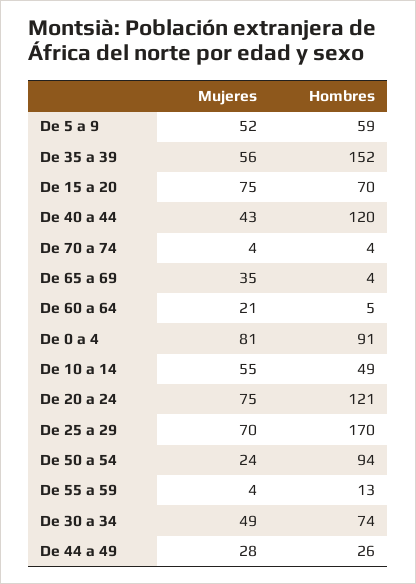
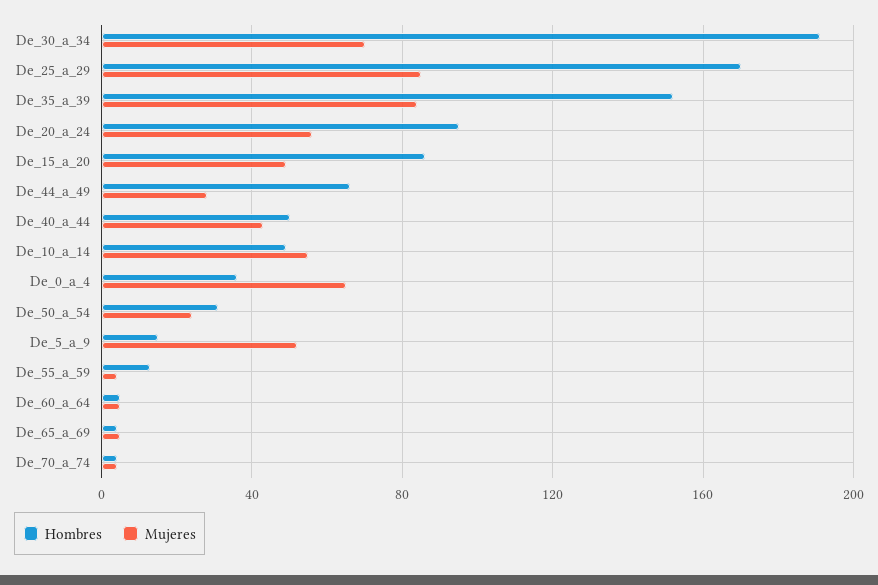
  {
    "Mujeres": {
      "De 5 a 9": 52,
-     "De 35 a 39": 56,
+     "De 35 a 39": 85,
-     "De 15 a 20": 75,
+     "De 15 a 20": 50,
      "De 40 a 44": 43,
      "De 70 a 74": 4,
-     "De 65 a 69": 35,
+     "De 65 a 69": 5,
-     "De 60 a 64": 21,
+     "De 60 a 64": 5,
-     "De 0 a 4": 81,
+     "De 0 a 4": 65,
      "De 10 a 14": 55,
-     "De 20 a 24": 75,
+     "De 20 a 24": 55,
-     "De 25 a 29": 70,
+     "De 25 a 29": 85,
      "De 50 a 54": 24,
      "De 55 a 59": 4,
-     "De 30 a 34": 49,
+     "De 30 a 34": 70,
      "De 44 a 49": 28
    },
    "Hombres": {
-     "De 5 a 9": 59,
+     "De 5 a 9": 15,
      "De 35 a 39": 152,
-     "De 15 a 20": 70,
+     "De 15 a 20": 85,
-     "De 40 a 44": 120,
+     "De 40 a 44": 50,
      "De 70 a 74": 4,
      "De 65 a 69": 4,
      "De 60 a 64": 5,
-     "De 0 a 4": 91,
+     "De 0 a 4": 35,
      "De 10 a 14": 49,
-     "De 20 a 24": 121,
+     "De 20 a 24": 95,
      "De 25 a 29": 170,
-     "De 50 a 54": 94,
+     "De 50 a 54": 30,
      "De 55 a 59": 13,
-     "De 30 a 34": 74,
+     "De 30 a 34": 190,
-     "De 44 a 49": 26
+     "De 44 a 49": 65
    }
  }

